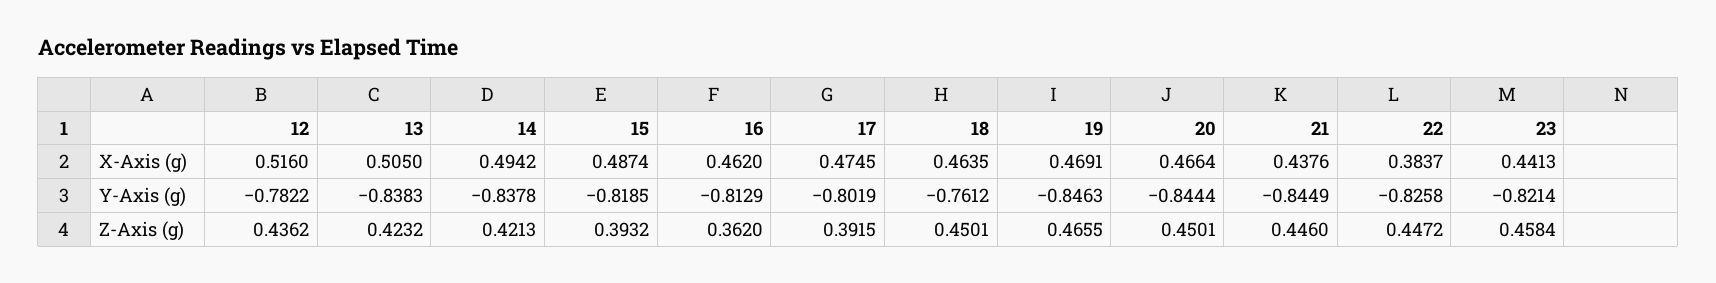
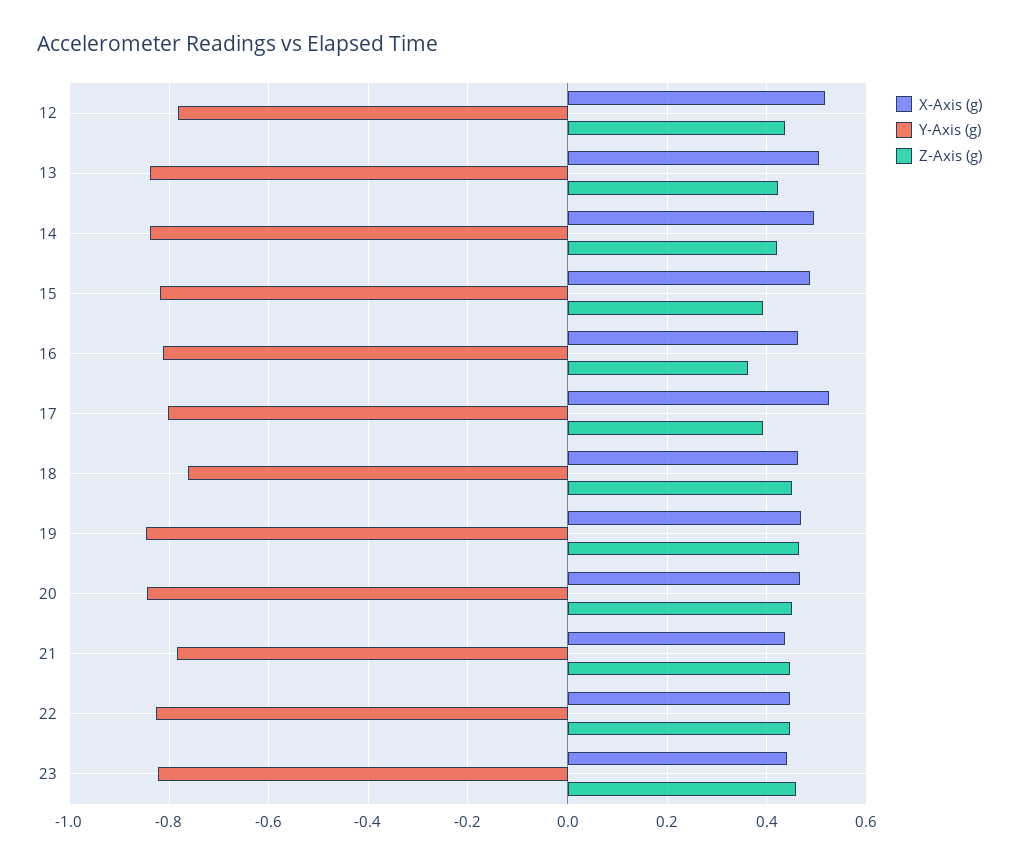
  {
    "X-Axis (g)": {
      "12": 0.516,
      "13": 0.505,
      "14": 0.4942,
      "15": 0.4874,
      "16": 0.462,
-     "17": 0.4745,
+     "17": 0.52,
      "18": 0.4635,
      "19": 0.4691,
      "20": 0.4664,
      "21": 0.4376,
-     "22": 0.3837,
+     "22": 0.44,
      "23": 0.4413
    },
    "Y-Axis (g)": {
      "12": -0.7822,
      "13": -0.8383,
      "14": -0.8378,
      "15": -0.8185,
      "16": -0.8129,
      "17": -0.8019,
      "18": -0.7612,
      "19": -0.8463,
      "20": -0.8444,
-     "21": -0.8449,
+     "21": -0.78,
      "22": -0.8258,
      "23": -0.8214
    },
    "Z-Axis (g)": {
      "12": 0.4362,
      "13": 0.4232,
      "14": 0.4213,
      "15": 0.3932,
      "16": 0.362,
      "17": 0.3915,
      "18": 0.4501,
      "19": 0.4655,
      "20": 0.4501,
      "21": 0.446,
      "22": 0.4472,
      "23": 0.4584
    }
  }

